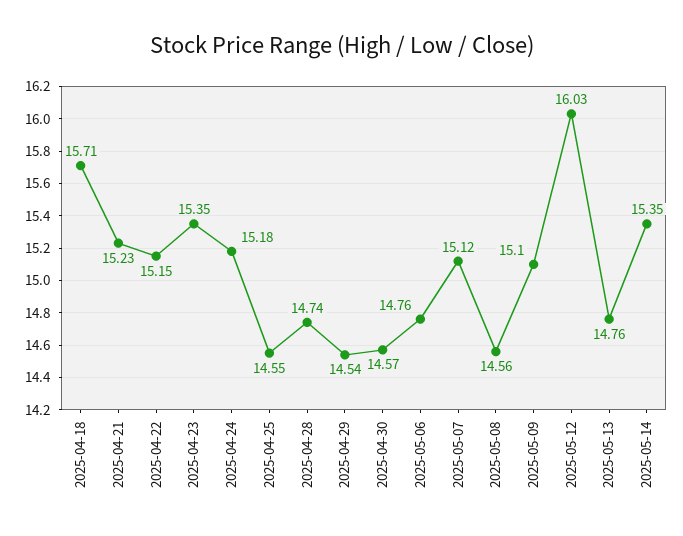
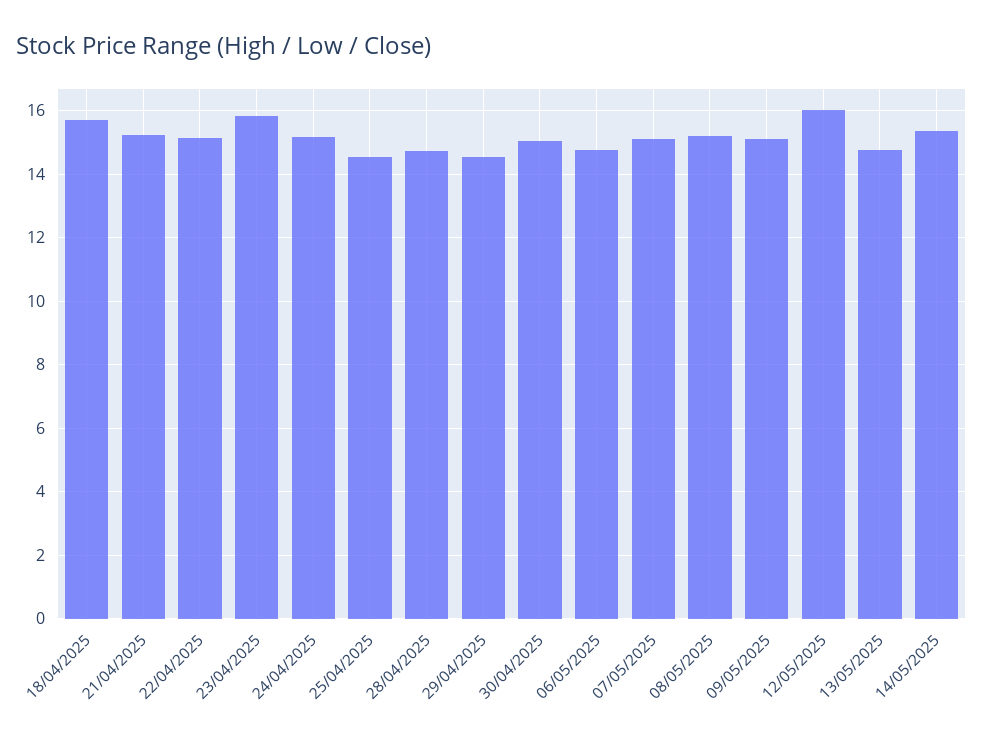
  {
    "2025-04-18": 15.71,
    "2025-04-21": 15.23,
    "2025-04-22": 15.15,
-   "2025-04-23": 15.35,
+   "2025-04-23": 15.8,
    "2025-04-24": 15.18,
    "2025-04-25": 14.55,
    "2025-04-28": 14.74,
    "2025-04-29": 14.54,
-   "2025-04-30": 14.57,
+   "2025-04-30": 15,
    "2025-05-06": 14.76,
    "2025-05-07": 15.12,
-   "2025-05-08": 14.56,
+   "2025-05-08": 15.2,
    "2025-05-09": 15.1,
    "2025-05-12": 16.03,
    "2025-05-13": 14.76,
    "2025-05-14": 15.35
  }

